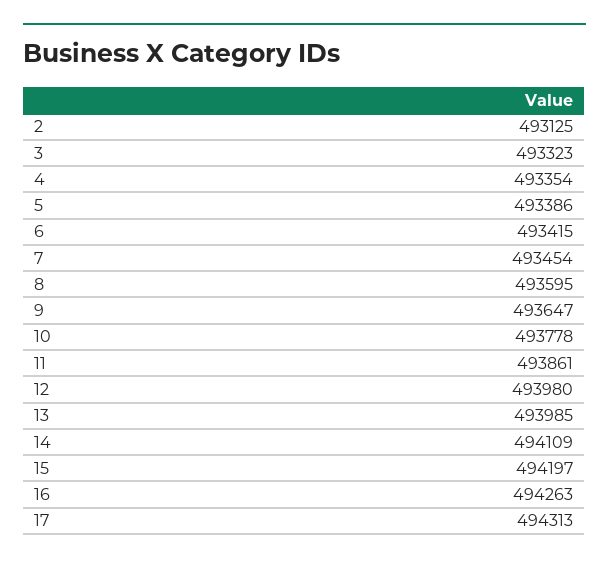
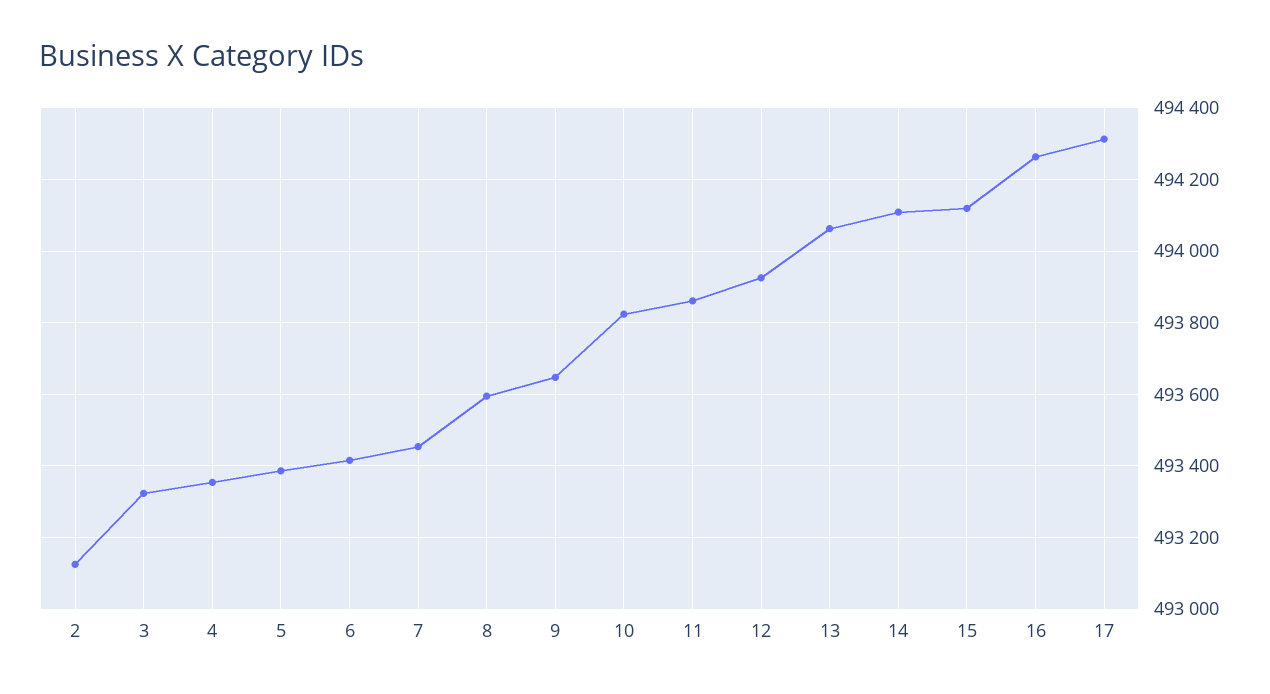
  {
    "2": 493125,
    "3": 493323,
    "4": 493354,
    "5": 493386,
    "6": 493415,
    "7": 493454,
    "8": 493595,
    "9": 493647,
-   "10": 493778,
+   "10": 493820,
    "11": 493861,
-   "12": 493980,
+   "12": 493920,
-   "13": 493985,
+   "13": 494060,
    "14": 494109,
-   "15": 494197,
+   "15": 494120,
    "16": 494263,
    "17": 494313
  }

